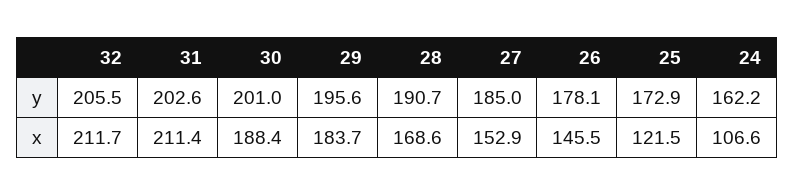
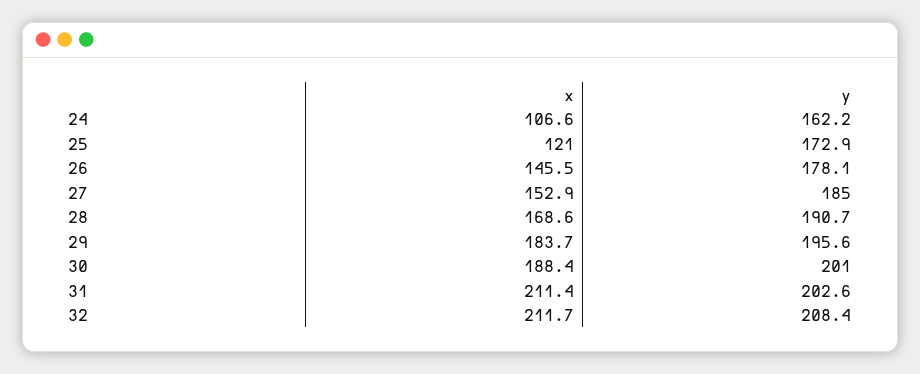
  {
    "32": {
-     "y": 205.5,
+     "y": 208.4,
      "x": 211.7
    },
    "31": {
      "y": 202.6,
      "x": 211.4
    },
    "30": {
      "y": 201,
      "x": 188.4
    },
    "29": {
      "y": 195.6,
      "x": 183.7
    },
    "28": {
      "y": 190.7,
      "x": 168.6
    },
    "27": {
      "y": 185,
      "x": 152.9
    },
    "26": {
      "y": 178.1,
      "x": 145.5
    },
    "25": {
      "y": 172.9,
-     "x": 121.5
+     "x": 121
    },
    "24": {
      "y": 162.2,
      "x": 106.6
    }
  }

